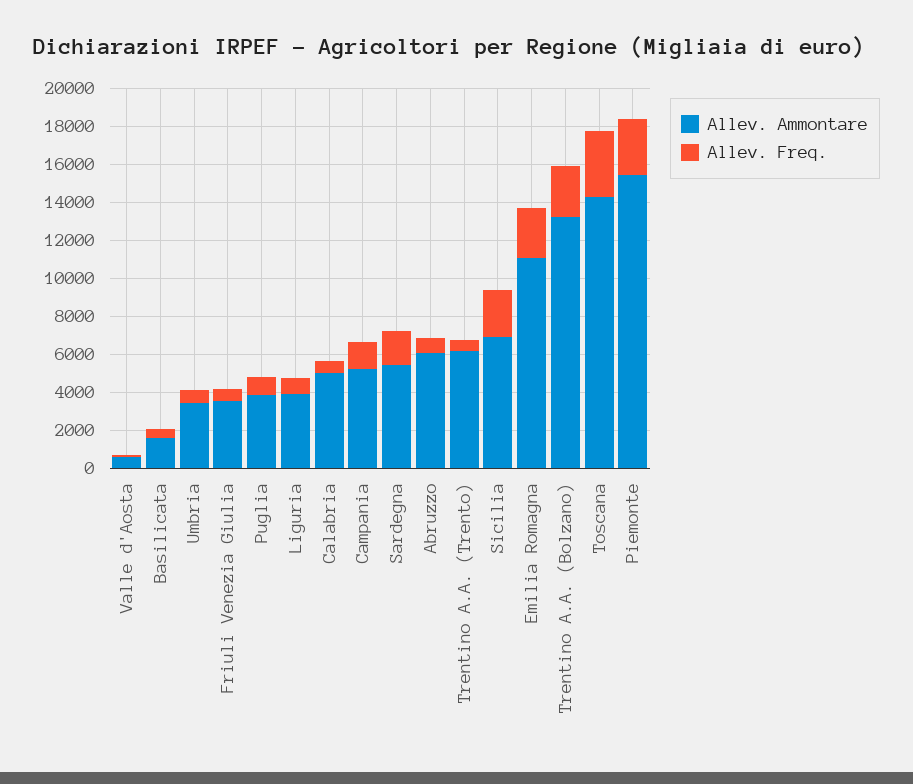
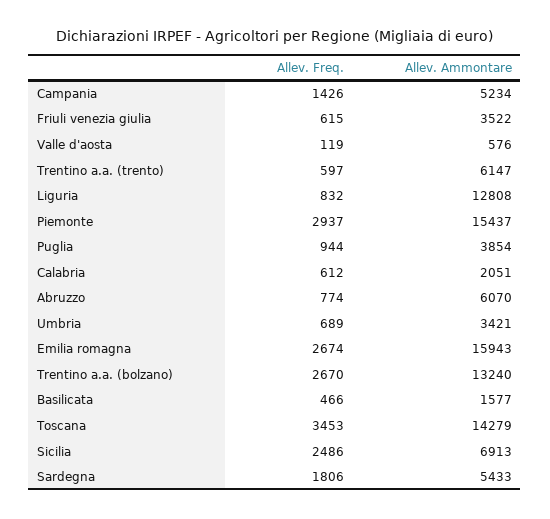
  {
    "Allev. Ammontare": {
      "Valle d'Aosta": 576,
      "Basilicata": 1577,
      "Umbria": 3421,
      "Friuli Venezia Giulia": 3522,
      "Puglia": 3854,
-     "Liguria": 4000,
+     "Liguria": 12808,
-     "Calabria": 5000,
+     "Calabria": 2051,
      "Campania": 5234,
      "Sardegna": 5433,
      "Abruzzo": 6070,
      "Trentino A.A. (Trento)": 6147,
      "Sicilia": 6913,
-     "Emilia Romagna": 11000,
+     "Emilia Romagna": 15943,
      "Trentino A.A. (Bolzano)": 13240,
      "Toscana": 14279,
      "Piemonte": 15437
    },
    "Allev. Freq.": {
      "Valle d'Aosta": 119,
      "Basilicata": 466,
      "Umbria": 689,
      "Friuli Venezia Giulia": 615,
      "Puglia": 944,
      "Liguria": 832,
      "Calabria": 612,
      "Campania": 1426,
      "Sardegna": 1806,
      "Abruzzo": 774,
      "Trentino A.A. (Trento)": 597,
      "Sicilia": 2486,
      "Emilia Romagna": 2674,
      "Trentino A.A. (Bolzano)": 2670,
      "Toscana": 3453,
      "Piemonte": 2937
    }
  }

